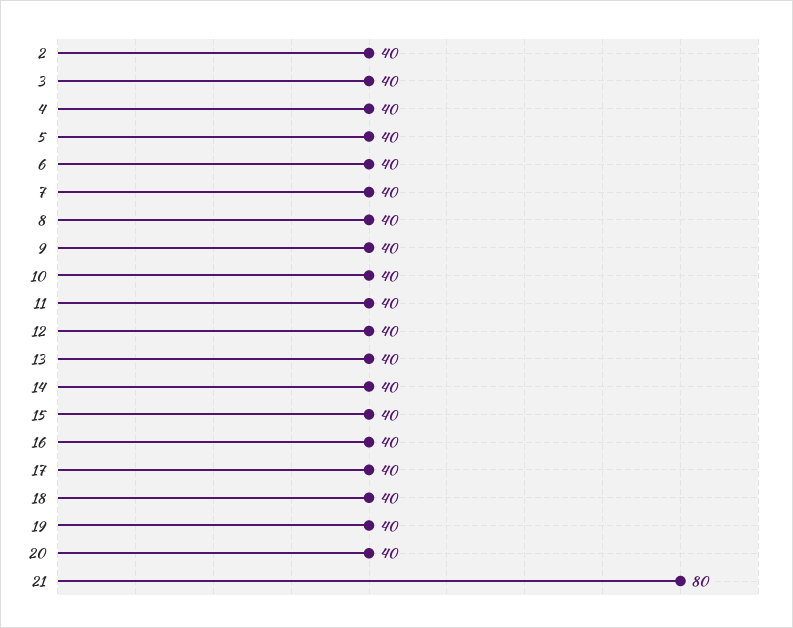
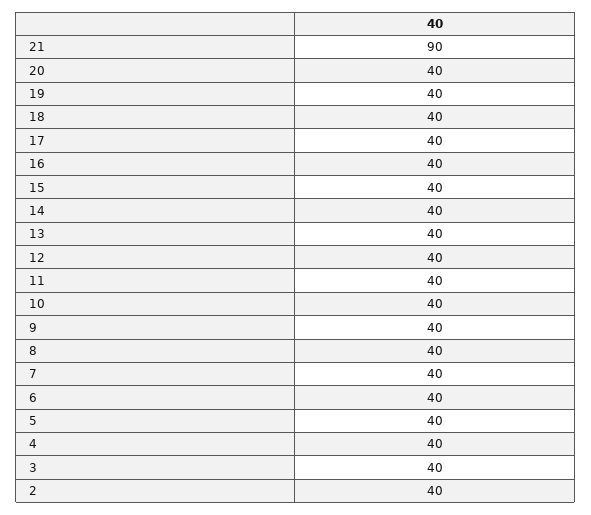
  {
    "2": 40,
    "3": 40,
    "4": 40,
    "5": 40,
    "6": 40,
    "7": 40,
    "8": 40,
    "9": 40,
    "10": 40,
    "11": 40,
    "12": 40,
    "13": 40,
    "14": 40,
    "15": 40,
    "16": 40,
    "17": 40,
    "18": 40,
    "19": 40,
    "20": 40,
-   "21": 80
+   "21": 90
  }

